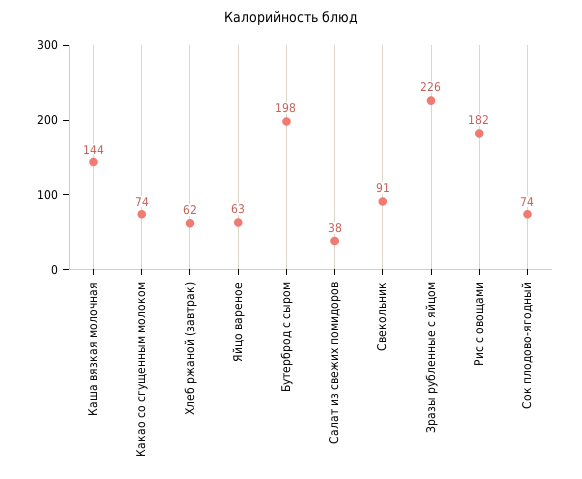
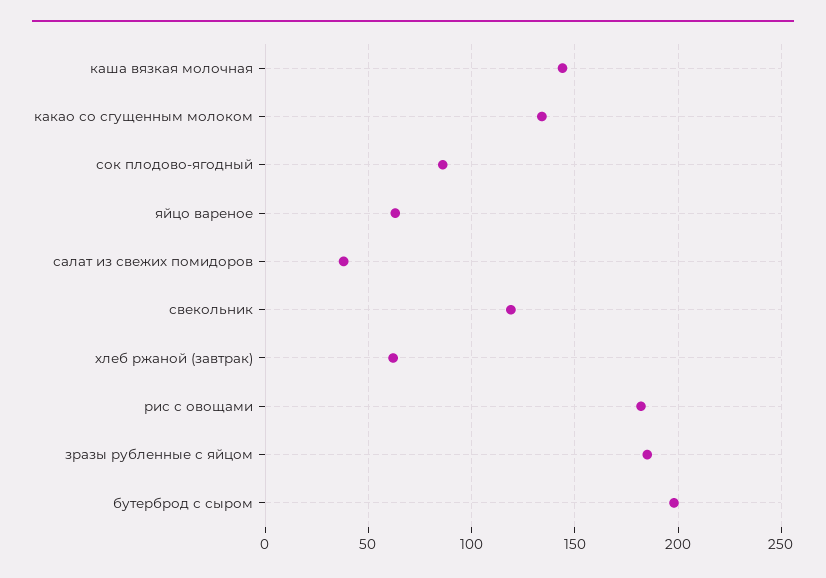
  {
    "Каша вязкая молочная": 144,
-   "Какао со сгущенным молоком": 74,
+   "Какао со сгущенным молоком": 135,
    "Хлеб ржаной (завтрак)": 62,
    "Яйцо вареное": 63,
    "Бутерброд с сыром": 198,
    "Салат из свежих помидоров": 38,
-   "Свекольник": 91,
+   "Свекольник": 120,
-   "Зразы рубленные с яйцом": 226,
+   "Зразы рубленные с яйцом": 185,
    "Рис с овощами": 182,
-   "Сок плодово-ягодный": 74
+   "Сок плодово-ягодный": 85
  }

